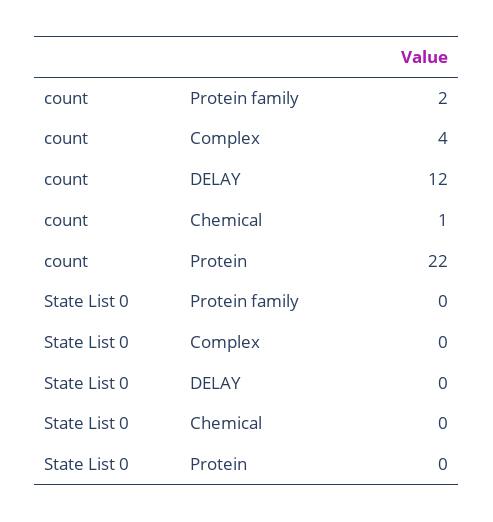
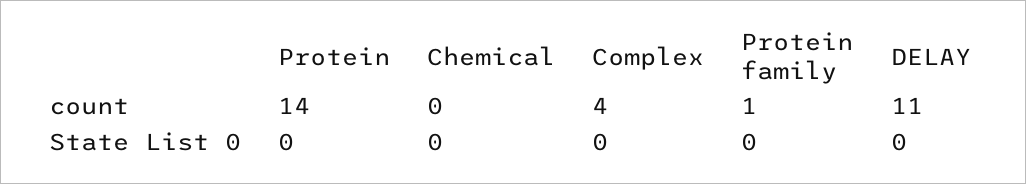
  {
    "count": {
-     "Protein family": 2,
+     "Protein family": 1,
      "Complex": 4,
-     "DELAY": 12,
+     "DELAY": 11,
-     "Chemical": 1,
+     "Chemical": 0,
-     "Protein": 22
+     "Protein": 14
    },
    "State List 0": {
      "Protein family": 0,
      "Complex": 0,
      "DELAY": 0,
      "Chemical": 0,
      "Protein": 0
    }
  }

